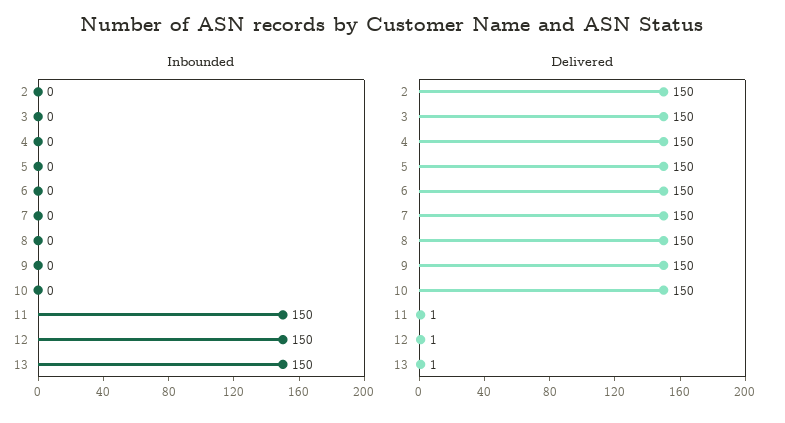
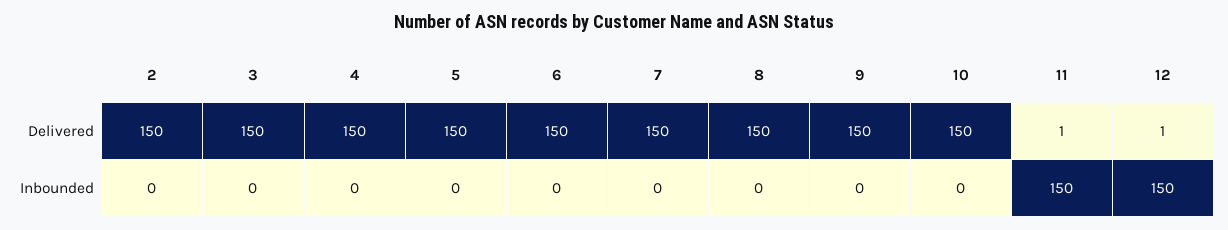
  {
    "Inbounded": {
      "2": 0,
      "3": 0,
      "4": 0,
      "5": 0,
      "6": 0,
      "7": 0,
      "8": 0,
      "9": 0,
      "10": 0,
      "11": 150,
-     "12": 150,
+     "12": 150
-     "13": 150
    },
    "Delivered": {
      "2": 150,
      "3": 150,
      "4": 150,
      "5": 150,
      "6": 150,
      "7": 150,
      "8": 150,
      "9": 150,
      "10": 150,
      "11": 1,
-     "12": 1,
+     "12": 1
-     "13": 1
    }
  }

